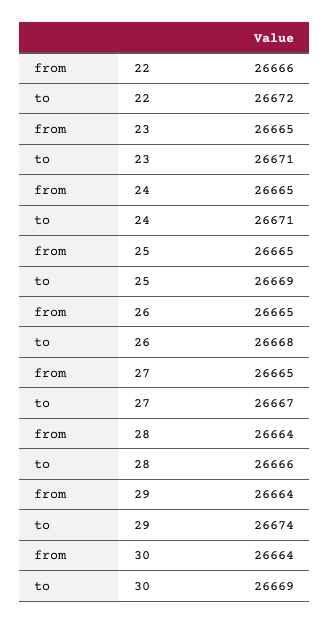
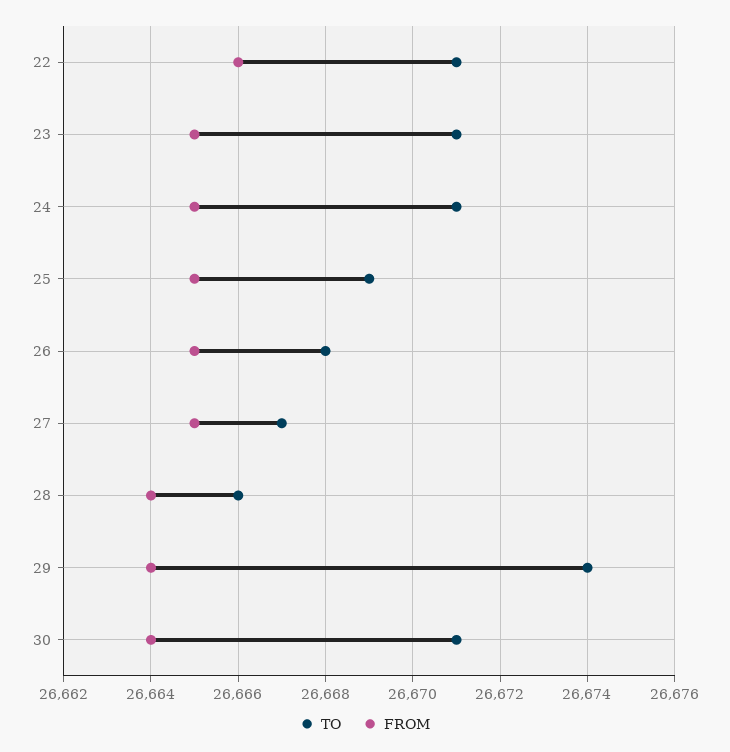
  {
    "from": {
      "22": 26666,
      "23": 26665,
      "24": 26665,
      "25": 26665,
      "26": 26665,
      "27": 26665,
      "28": 26664,
      "29": 26664,
      "30": 26664
    },
    "to": {
-     "22": 26672,
+     "22": 26671,
      "23": 26671,
      "24": 26671,
      "25": 26669,
      "26": 26668,
      "27": 26667,
      "28": 26666,
      "29": 26674,
-     "30": 26669
+     "30": 26671
    }
  }

